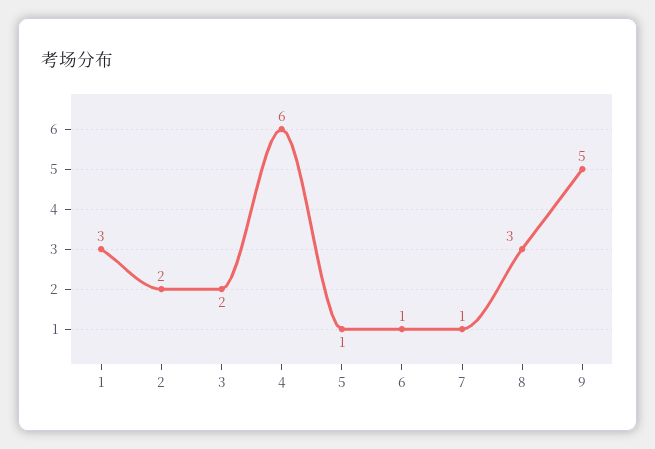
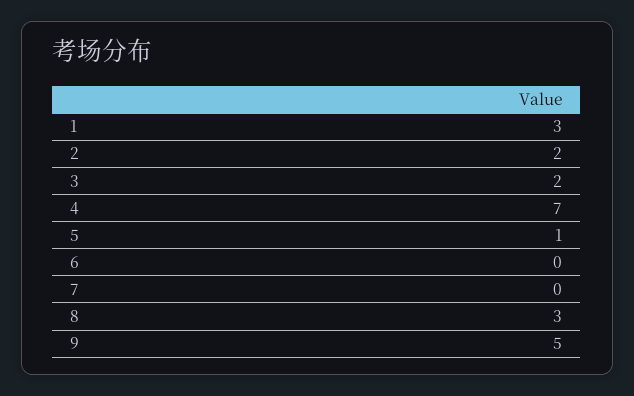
  {
    "1": 3,
    "2": 2,
    "3": 2,
-   "4": 6,
+   "4": 7,
    "5": 1,
-   "6": 1,
+   "6": 0,
-   "7": 1,
+   "7": 0,
    "8": 3,
    "9": 5
  }

